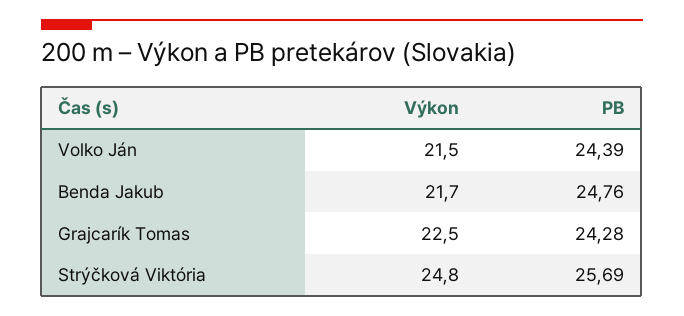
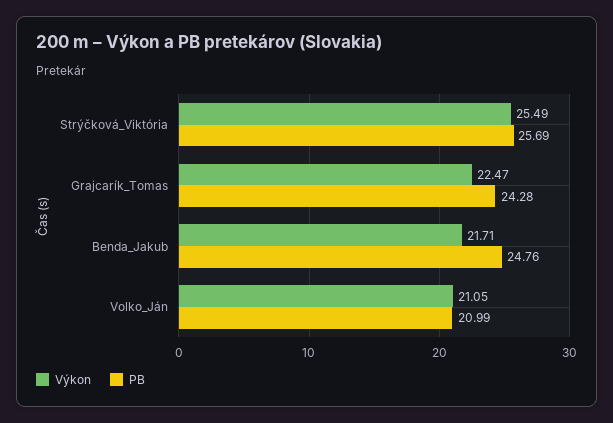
  {
    "Výkon": {
-     "Volko Ján": 21.5,
+     "Volko Ján": 21.05,
      "Benda Jakub": 21.71,
      "Grajcarík Tomas": 22.47,
-     "Strýčková Viktória": 24.8
+     "Strýčková Viktória": 25.49
    },
    "PB": {
-     "Volko Ján": 24.39,
+     "Volko Ján": 20.99,
      "Benda Jakub": 24.76,
      "Grajcarík Tomas": 24.28,
      "Strýčková Viktória": 25.69
    }
  }

